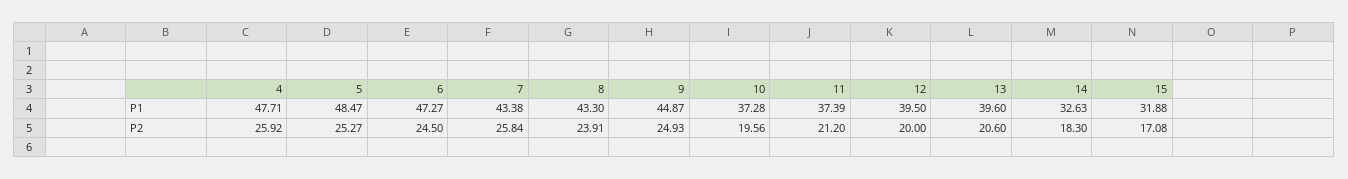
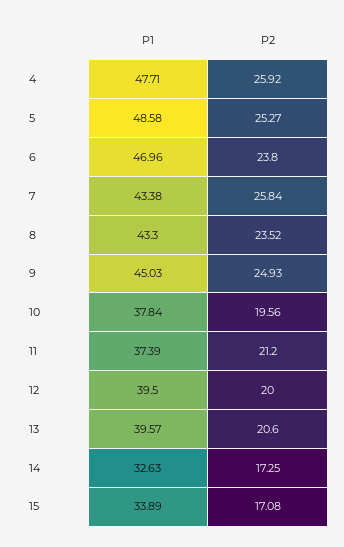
  {
    "4": {
      "P1": 47.71,
      "P2": 25.92
    },
    "5": {
-     "P1": 48.47,
+     "P1": 48.58,
      "P2": 25.27
    },
    "6": {
-     "P1": 47.27,
+     "P1": 46.96,
-     "P2": 24.5
+     "P2": 23.8
    },
    "7": {
      "P1": 43.38,
      "P2": 25.84
    },
    "8": {
      "P1": 43.3,
-     "P2": 23.91
+     "P2": 23.52
    },
    "9": {
-     "P1": 44.87,
+     "P1": 45.03,
      "P2": 24.93
    },
    "10": {
-     "P1": 37.28,
+     "P1": 37.84,
      "P2": 19.56
    },
    "11": {
      "P1": 37.39,
      "P2": 21.2
    },
    "12": {
      "P1": 39.5,
      "P2": 20
    },
    "13": {
-     "P1": 39.6,
+     "P1": 39.57,
      "P2": 20.6
    },
    "14": {
      "P1": 32.63,
-     "P2": 18.3
+     "P2": 17.25
    },
    "15": {
-     "P1": 31.88,
+     "P1": 33.89,
      "P2": 17.08
    }
  }

